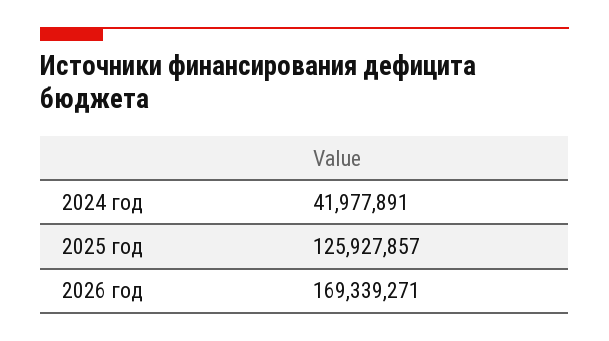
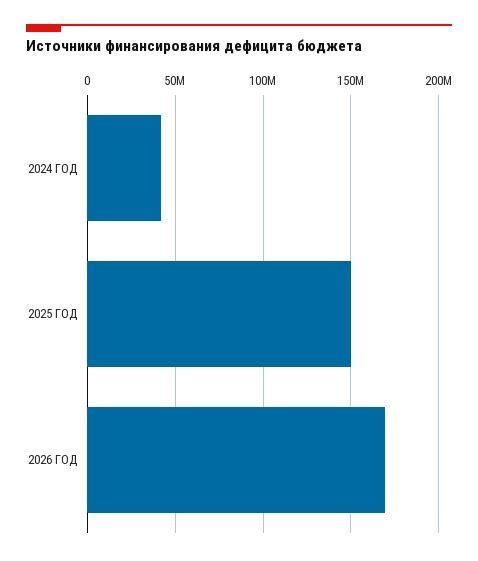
  {
    "2024 год": 41977891,
-   "2025 год": 125927857,
+   "2025 год": 150000000,
    "2026 год": 169339271
  }

